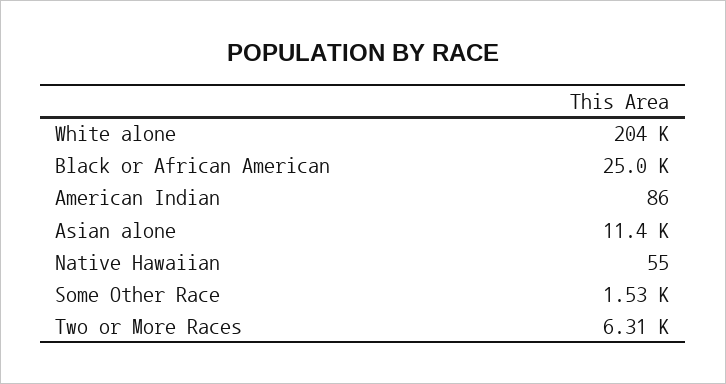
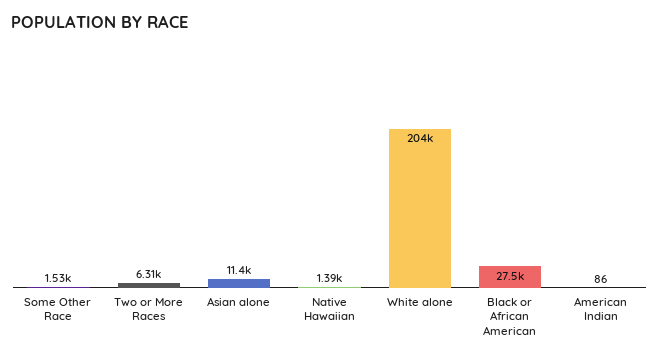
  {
    "White alone": 204000,
-   "Black or African American": 25000,
+   "Black or African American": 27500,
    "American Indian": 86,
    "Asian alone": 11400,
-   "Native Hawaiian": 55,
+   "Native Hawaiian": 1390,
    "Some Other Race": 1530,
    "Two or More Races": 6310
  }

